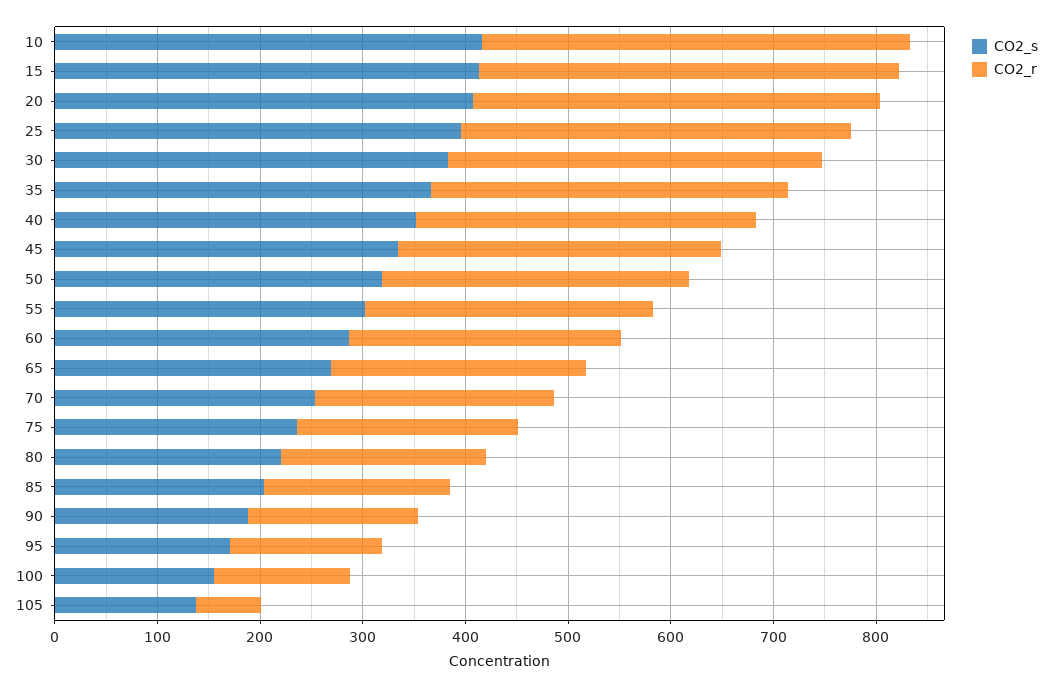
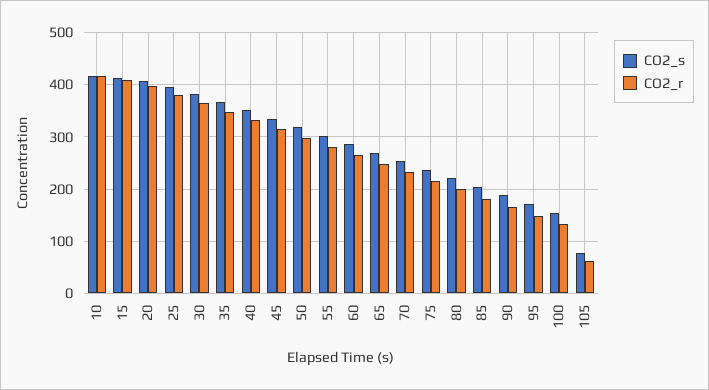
  {
    "CO2_s": {
      "10": 420,
      "15": 420,
      "20": 400,
      "25": 400,
      "30": 380,
      "35": 360,
      "40": 360,
      "45": 340,
      "50": 320,
      "55": 300,
      "60": 280,
      "65": 260,
      "70": 260,
      "75": 240,
      "80": 220,
      "85": 200,
      "90": 180,
      "95": 180,
      "100": 160,
-     "105": 140
+     "105": 80
    },
    "CO2_r": {
      "10": 420,
      "15": 400,
      "20": 400,
      "25": 380,
      "30": 360,
      "35": 340,
      "40": 340,
      "45": 320,
      "50": 300,
      "55": 280,
      "60": 260,
      "65": 240,
      "70": 240,
      "75": 220,
      "80": 200,
      "85": 180,
      "90": 160,
      "95": 140,
      "100": 140,
      "105": 60
    }
  }

